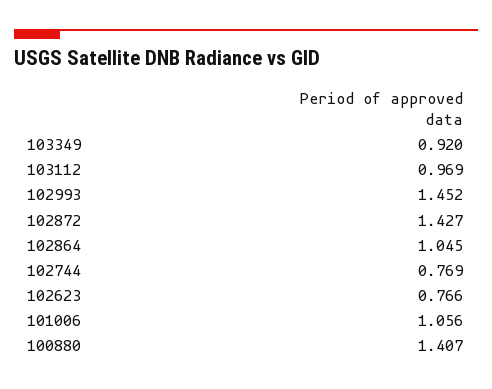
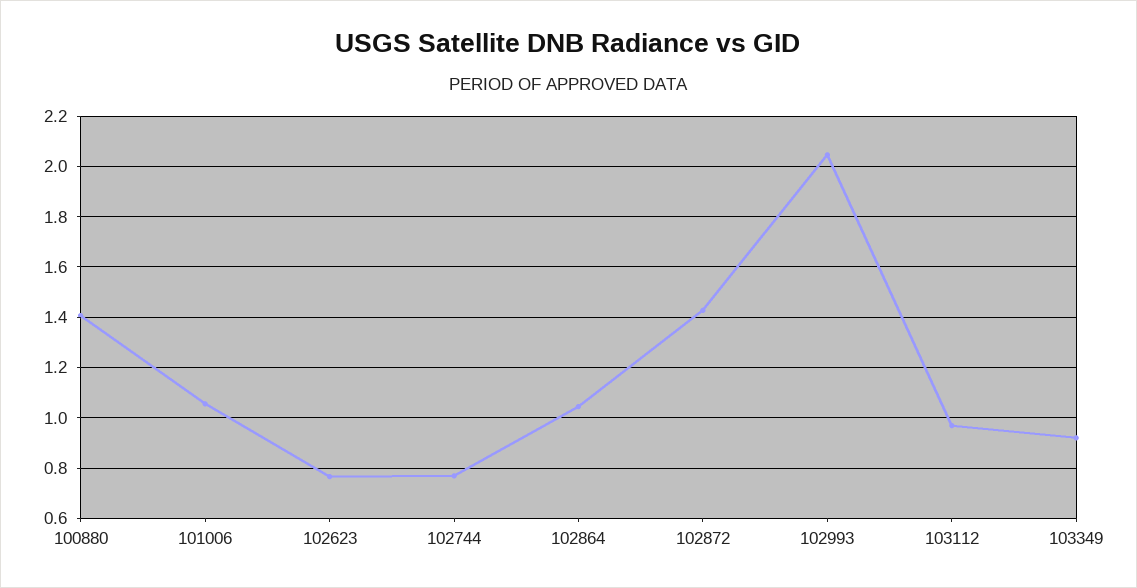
  {
    "103349": 0.92,
    "103112": 0.969,
-   "102993": 1.452,
+   "102993": 2.05,
    "102872": 1.427,
    "102864": 1.045,
    "102744": 0.769,
    "102623": 0.766,
    "101006": 1.056,
    "100880": 1.407
  }

